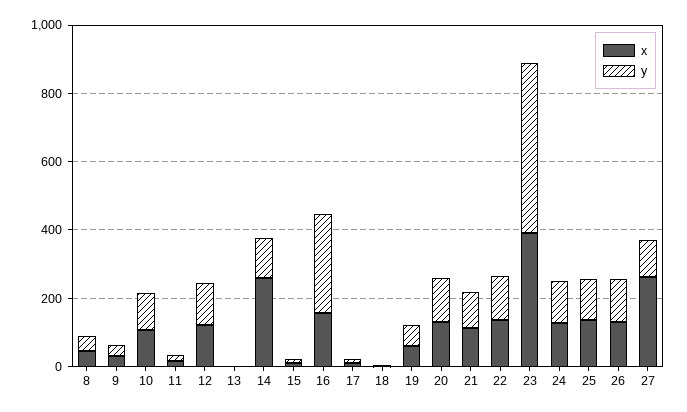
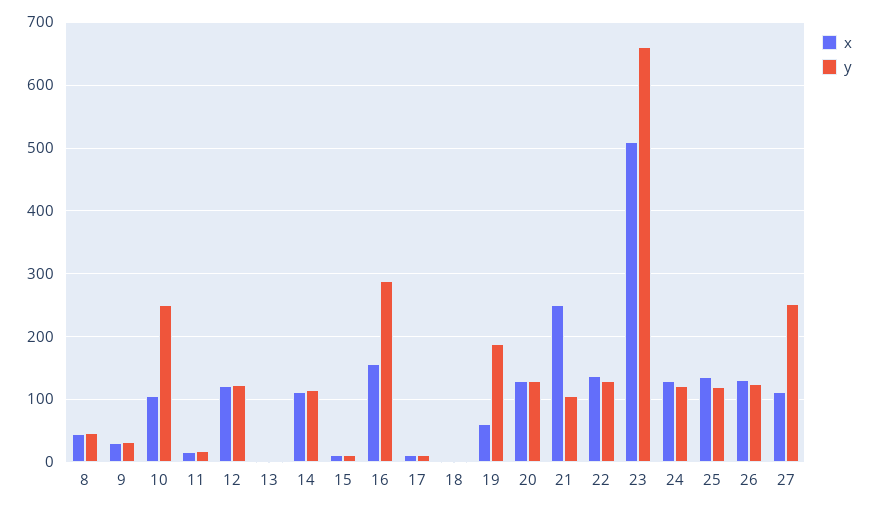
  {
    "x": {
      "8": 50,
      "9": 30,
      "10": 110,
      "11": 20,
      "12": 120,
      "13": 0,
-     "14": 250,
+     "14": 110,
      "15": 10,
      "16": 160,
      "17": 10,
      "18": 0,
      "19": 60,
      "20": 130,
-     "21": 100,
+     "21": 250,
      "22": 140,
-     "23": 400,
+     "23": 510,
      "24": 130,
      "25": 140,
      "26": 130,
-     "27": 250
+     "27": 110
    },
    "y": {
      "8": 50,
      "9": 30,
-     "10": 100,
+     "10": 250,
      "11": 20,
      "12": 120,
      "13": 0,
      "14": 120,
      "15": 10,
      "16": 290,
      "17": 10,
      "18": 0,
-     "19": 50,
+     "19": 190,
      "20": 130,
      "21": 110,
      "22": 130,
-     "23": 500,
+     "23": 660,
      "24": 120,
      "25": 120,
      "26": 130,
-     "27": 100
+     "27": 250
    }
  }

